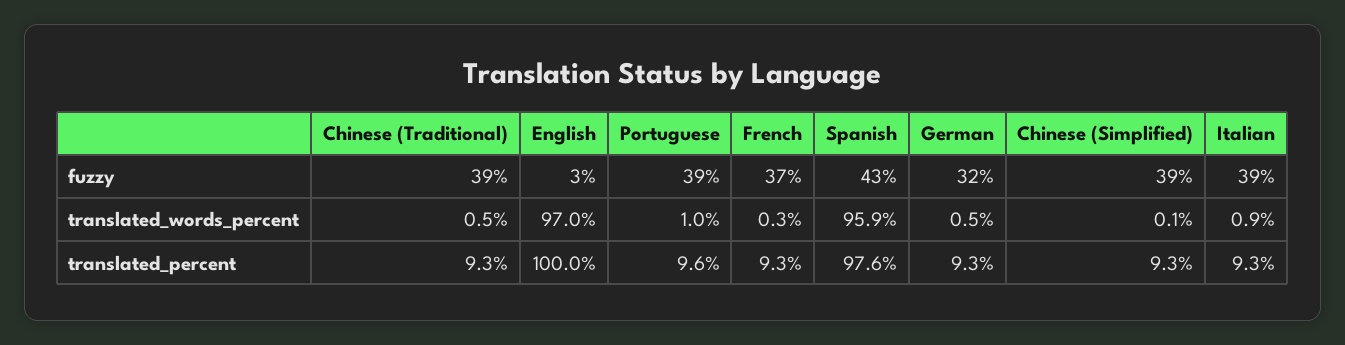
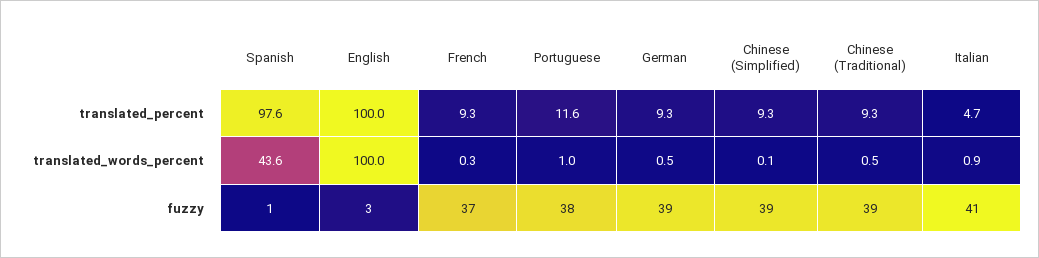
  {
    "Chinese (Traditional)": {
      "fuzzy": 39,
      "translated_words_percent": 0.5,
      "translated_percent": 9.3
    },
    "English": {
      "fuzzy": 3,
-     "translated_words_percent": 97,
+     "translated_words_percent": 100,
      "translated_percent": 100
    },
    "Portuguese": {
-     "fuzzy": 39,
+     "fuzzy": 38,
      "translated_words_percent": 1,
-     "translated_percent": 9.6
+     "translated_percent": 11.6
    },
    "French": {
      "fuzzy": 37,
      "translated_words_percent": 0.3,
      "translated_percent": 9.3
    },
    "Spanish": {
-     "fuzzy": 43,
+     "fuzzy": 1,
-     "translated_words_percent": 95.9,
+     "translated_words_percent": 43.6,
      "translated_percent": 97.6
    },
    "German": {
-     "fuzzy": 32,
+     "fuzzy": 39,
      "translated_words_percent": 0.5,
      "translated_percent": 9.3
    },
    "Chinese (Simplified)": {
      "fuzzy": 39,
      "translated_words_percent": 0.1,
      "translated_percent": 9.3
    },
    "Italian": {
-     "fuzzy": 39,
+     "fuzzy": 41,
      "translated_words_percent": 0.9,
-     "translated_percent": 9.3
+     "translated_percent": 4.7
    }
  }

